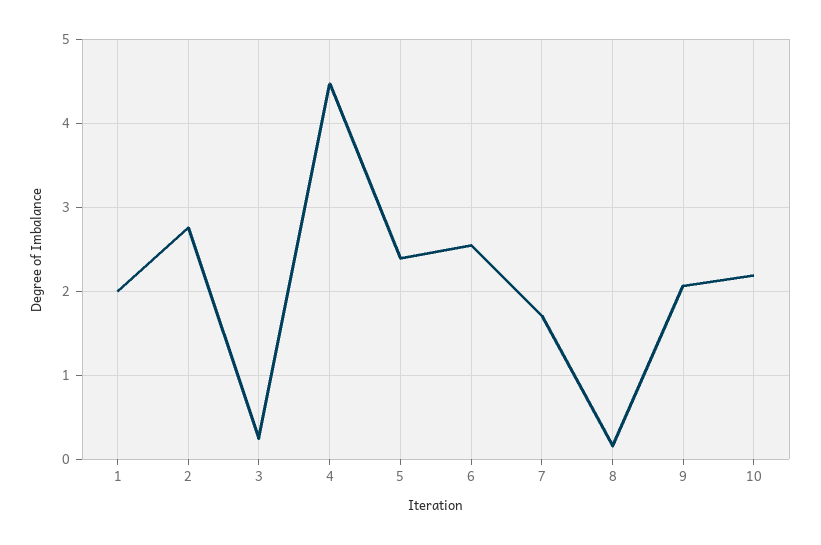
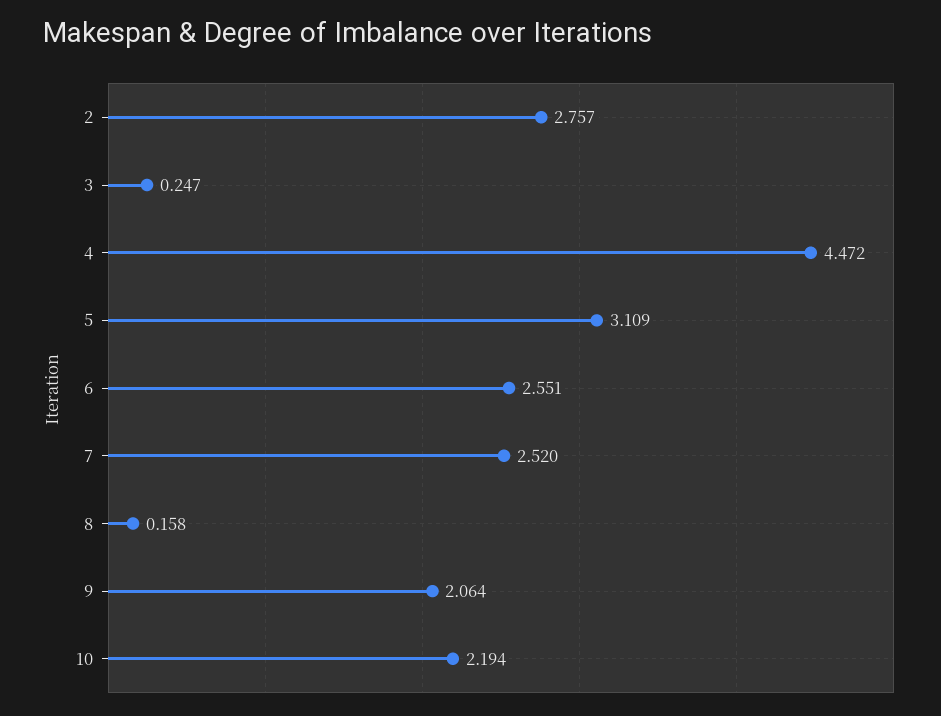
  {
-   "1": 2,
    "2": 2.757,
    "3": 0.247,
    "4": 4.472,
-   "5": 2.4,
+   "5": 3.109,
    "6": 2.551,
-   "7": 1.7,
+   "7": 2.52,
    "8": 0.158,
    "9": 2.064,
    "10": 2.194
  }

